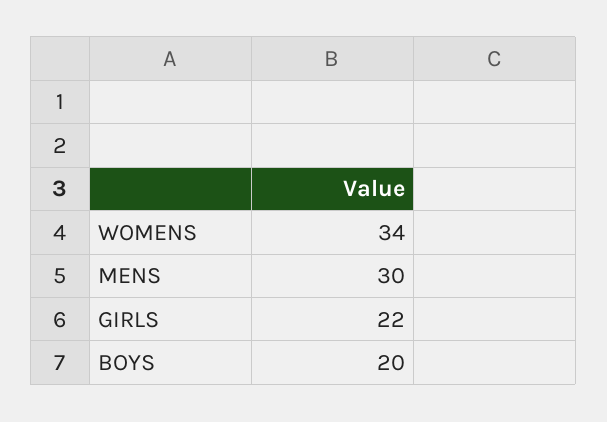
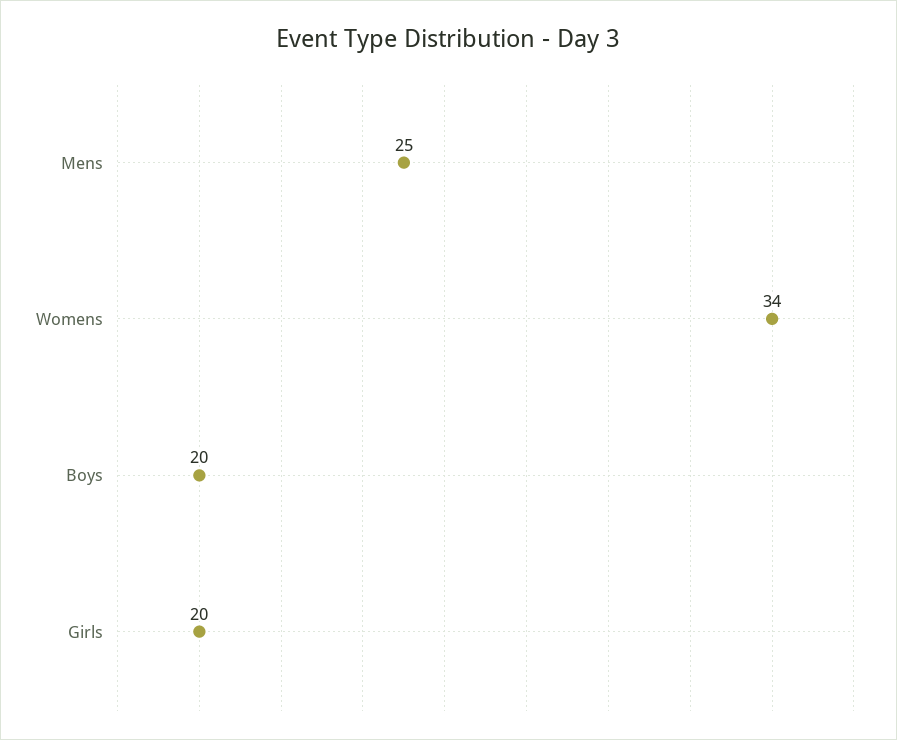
  {
    "WOMENS": 34,
-   "MENS": 30,
+   "MENS": 25,
-   "GIRLS": 22,
+   "GIRLS": 20,
    "BOYS": 20
  }

